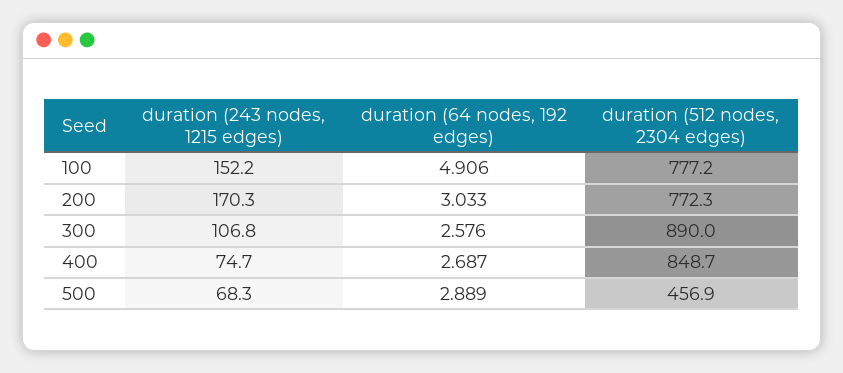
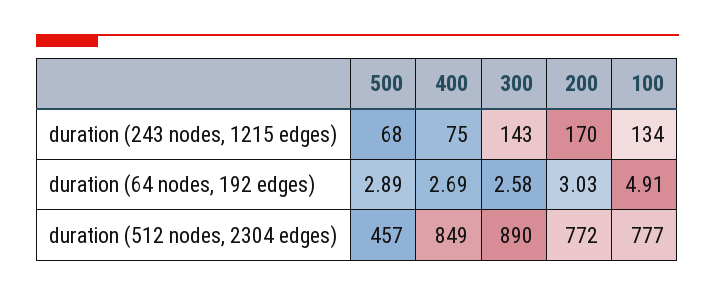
  {
    "duration (243 nodes, 1215 edges)": {
-     "100": 152.2,
+     "100": 134,
      "200": 170.3,
-     "300": 106.8,
+     "300": 143,
      "400": 74.7,
      "500": 68.3
    },
    "duration (64 nodes, 192 edges)": {
      "100": 4.906,
      "200": 3.033,
      "300": 2.576,
      "400": 2.687,
      "500": 2.889
    },
    "duration (512 nodes, 2304 edges)": {
      "100": 777.2,
      "200": 772.3,
      "300": 890,
      "400": 848.7,
      "500": 456.9
    }
  }

